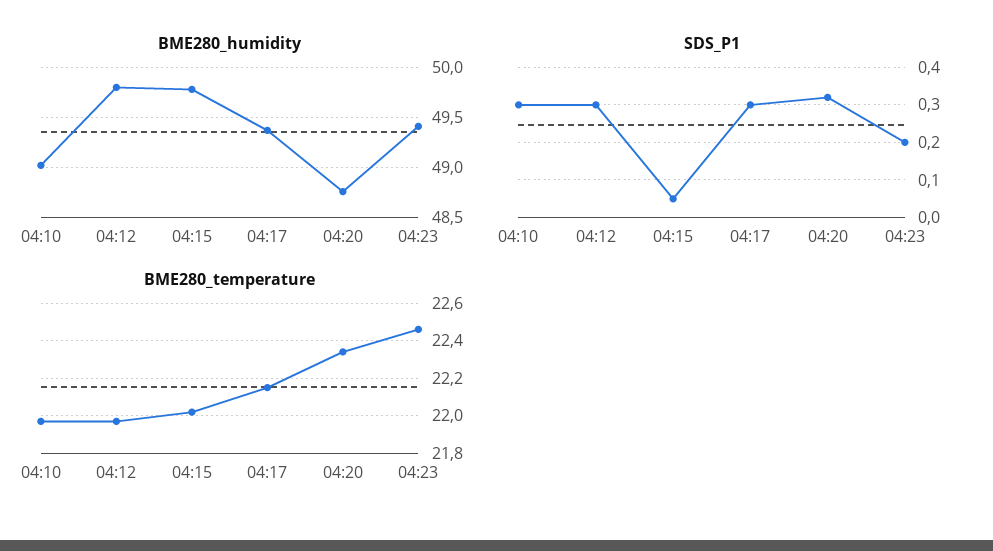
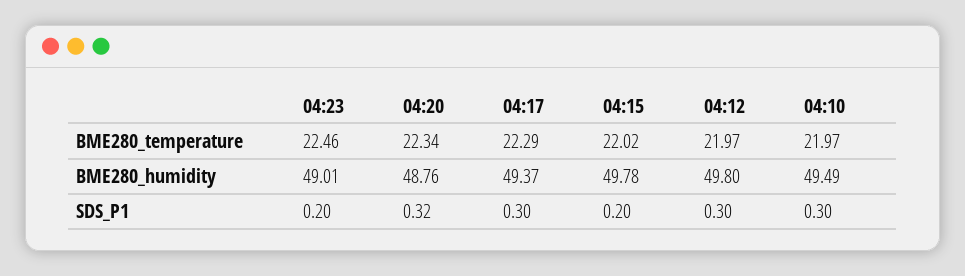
  {
    "BME280_humidity": {
-     "04:10": 49,
+     "04:10": 49.49,
      "04:12": 49.8,
      "04:15": 49.78,
      "04:17": 49.37,
      "04:20": 48.76,
-     "04:23": 49.4
+     "04:23": 49.01
    },
    "SDS_P1": {
      "04:10": 0.3,
      "04:12": 0.3,
-     "04:15": 0.05,
+     "04:15": 0.2,
      "04:17": 0.3,
      "04:20": 0.32,
      "04:23": 0.2
    },
    "BME280_temperature": {
      "04:10": 21.97,
      "04:12": 21.97,
      "04:15": 22.02,
-     "04:17": 22.15,
+     "04:17": 22.29,
      "04:20": 22.34,
      "04:23": 22.46
    }
  }

